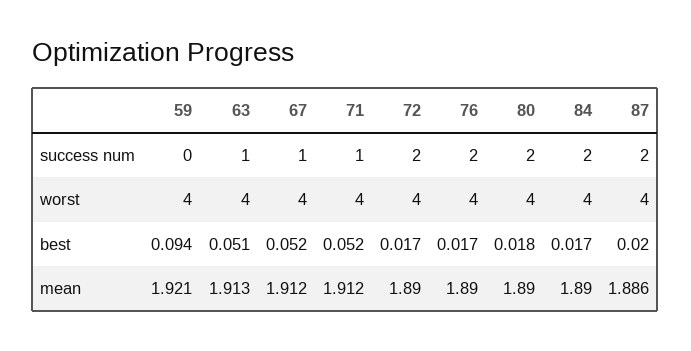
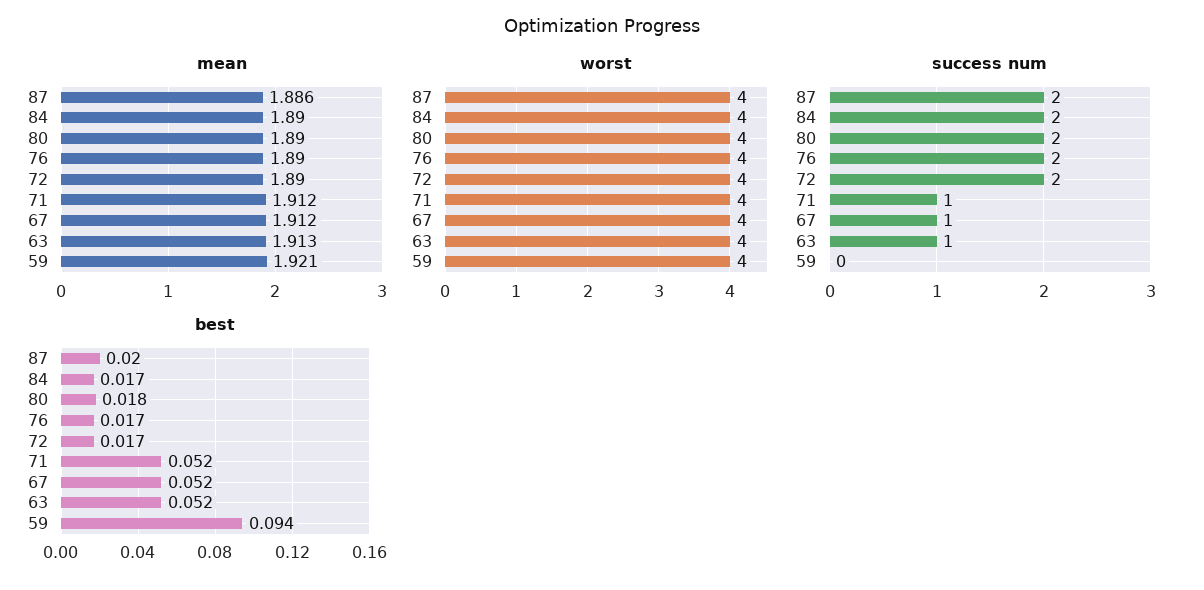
  {
    "success num": {
      "59": 0,
      "63": 1,
      "67": 1,
      "71": 1,
      "72": 2,
      "76": 2,
      "80": 2,
      "84": 2,
      "87": 2
    },
    "worst": {
      "59": 4,
      "63": 4,
      "67": 4,
      "71": 4,
      "72": 4,
      "76": 4,
      "80": 4,
      "84": 4,
      "87": 4
    },
    "best": {
      "59": 0.094,
-     "63": 0.051,
+     "63": 0.052,
      "67": 0.052,
      "71": 0.052,
      "72": 0.017,
      "76": 0.017,
      "80": 0.018,
      "84": 0.017,
      "87": 0.02
    },
    "mean": {
      "59": 1.921,
      "63": 1.913,
      "67": 1.912,
      "71": 1.912,
      "72": 1.89,
      "76": 1.89,
      "80": 1.89,
      "84": 1.89,
      "87": 1.886
    }
  }

